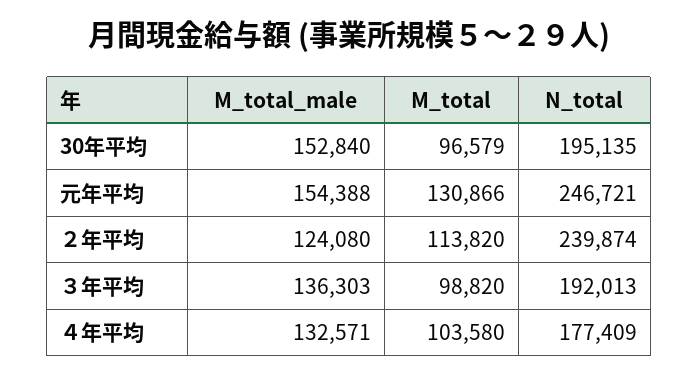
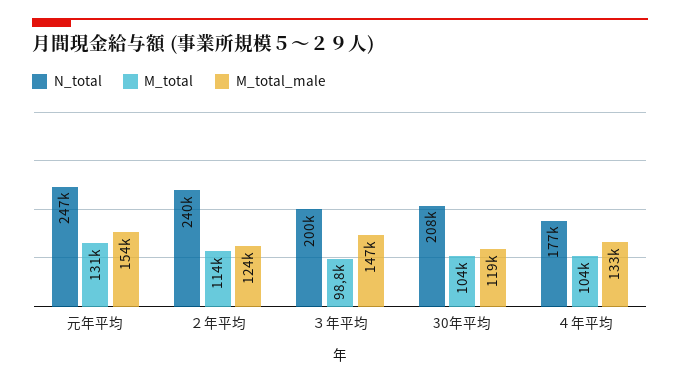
  {
    "M_total_male": {
-     "30年平均": 152840,
+     "30年平均": 119000,
      "元年平均": 154388,
      "２年平均": 124080,
-     "３年平均": 136303,
+     "３年平均": 147000,
      "４年平均": 132571
    },
    "M_total": {
-     "30年平均": 96579,
+     "30年平均": 104000,
      "元年平均": 130866,
      "２年平均": 113820,
      "３年平均": 98820,
      "４年平均": 103580
    },
    "N_total": {
-     "30年平均": 195135,
+     "30年平均": 208000,
      "元年平均": 246721,
      "２年平均": 239874,
-     "３年平均": 192013,
+     "３年平均": 200000,
      "４年平均": 177409
    }
  }

